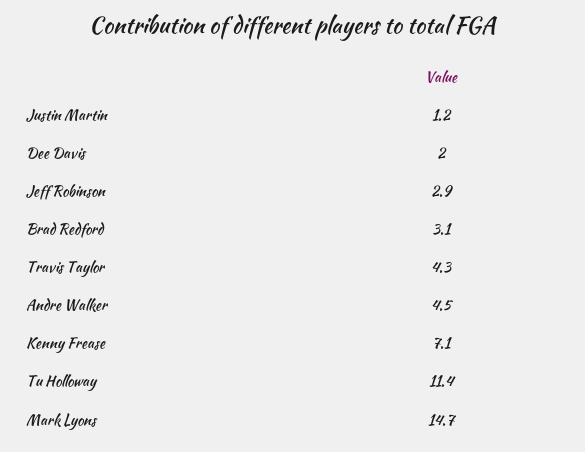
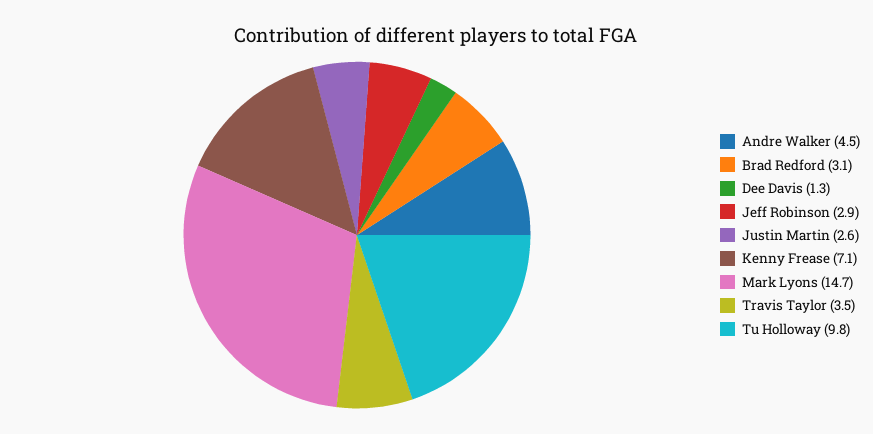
  {
-   "Justin Martin": 1.2,
+   "Justin Martin": 2.6,
-   "Dee Davis": 2,
+   "Dee Davis": 1.3,
    "Jeff Robinson": 2.9,
    "Brad Redford": 3.1,
-   "Travis Taylor": 4.3,
+   "Travis Taylor": 3.5,
    "Andre Walker": 4.5,
    "Kenny Frease": 7.1,
-   "Tu Holloway": 11.4,
+   "Tu Holloway": 9.8,
    "Mark Lyons": 14.7
  }

